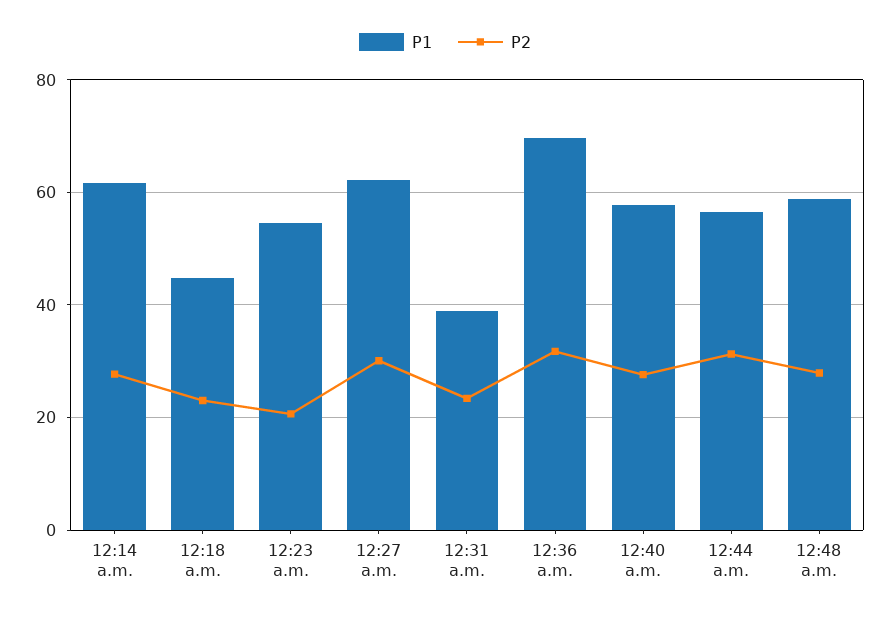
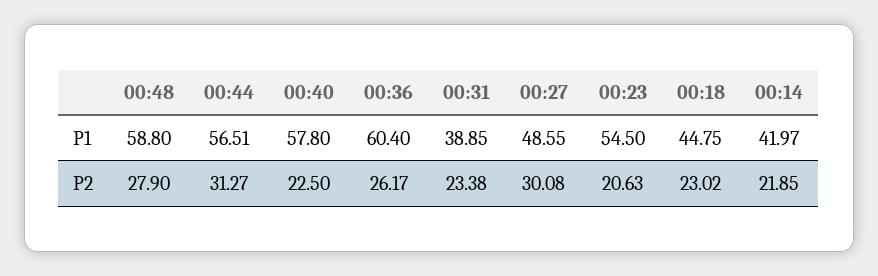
  {
    "P1": {
-     "12:14 a.m.": 62,
+     "12:14 a.m.": 41.97,
      "12:18 a.m.": 44.75,
      "12:23 a.m.": 54.5,
-     "12:27 a.m.": 62,
+     "12:27 a.m.": 48.55,
      "12:31 a.m.": 38.85,
-     "12:36 a.m.": 70,
+     "12:36 a.m.": 60.4,
      "12:40 a.m.": 57.8,
      "12:44 a.m.": 56.51,
      "12:48 a.m.": 58.8
    },
    "P2": {
-     "12:14 a.m.": 28,
+     "12:14 a.m.": 21.85,
      "12:18 a.m.": 23.02,
      "12:23 a.m.": 20.63,
      "12:27 a.m.": 30.08,
      "12:31 a.m.": 23.38,
-     "12:36 a.m.": 32,
+     "12:36 a.m.": 26.17,
-     "12:40 a.m.": 28,
+     "12:40 a.m.": 22.5,
      "12:44 a.m.": 31.27,
      "12:48 a.m.": 27.9
    }
  }

